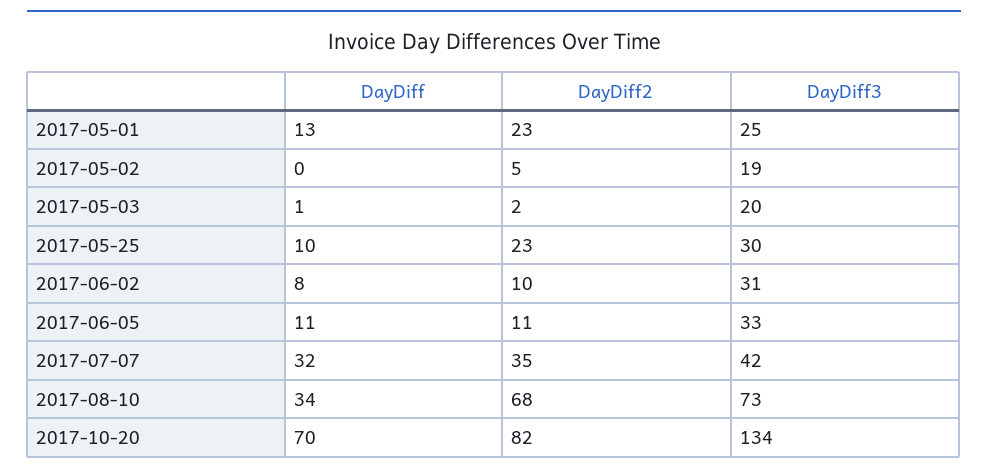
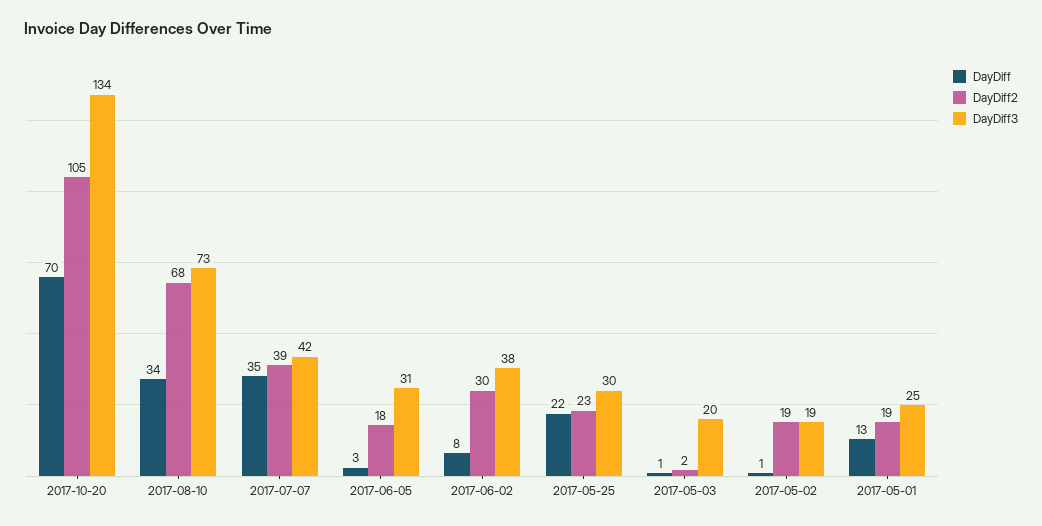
  {
    "DayDiff": {
      "2017-05-01": 13,
-     "2017-05-02": 0,
+     "2017-05-02": 1,
      "2017-05-03": 1,
-     "2017-05-25": 10,
+     "2017-05-25": 22,
      "2017-06-02": 8,
-     "2017-06-05": 11,
+     "2017-06-05": 3,
-     "2017-07-07": 32,
+     "2017-07-07": 35,
      "2017-08-10": 34,
      "2017-10-20": 70
    },
    "DayDiff2": {
-     "2017-05-01": 23,
+     "2017-05-01": 19,
-     "2017-05-02": 5,
+     "2017-05-02": 19,
      "2017-05-03": 2,
      "2017-05-25": 23,
-     "2017-06-02": 10,
+     "2017-06-02": 30,
-     "2017-06-05": 11,
+     "2017-06-05": 18,
-     "2017-07-07": 35,
+     "2017-07-07": 39,
      "2017-08-10": 68,
-     "2017-10-20": 82
+     "2017-10-20": 105
    },
    "DayDiff3": {
      "2017-05-01": 25,
      "2017-05-02": 19,
      "2017-05-03": 20,
      "2017-05-25": 30,
-     "2017-06-02": 31,
+     "2017-06-02": 38,
-     "2017-06-05": 33,
+     "2017-06-05": 31,
      "2017-07-07": 42,
      "2017-08-10": 73,
      "2017-10-20": 134
    }
  }

